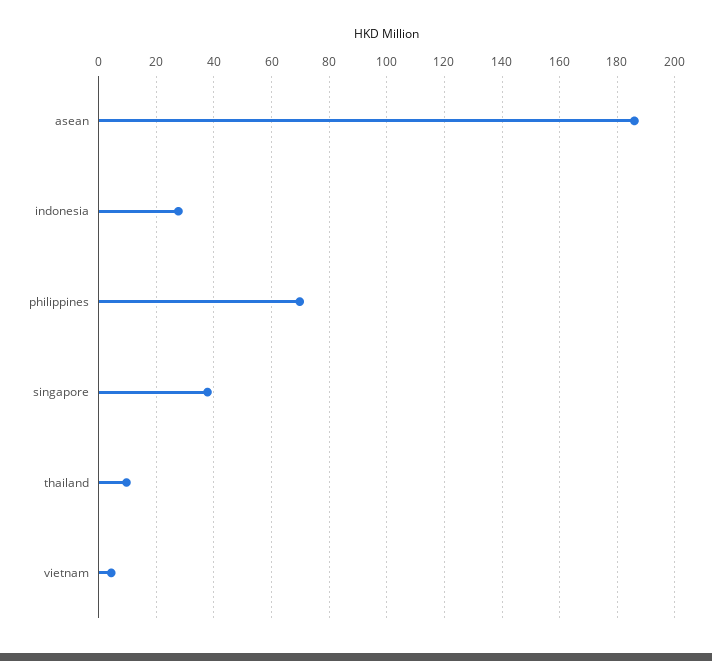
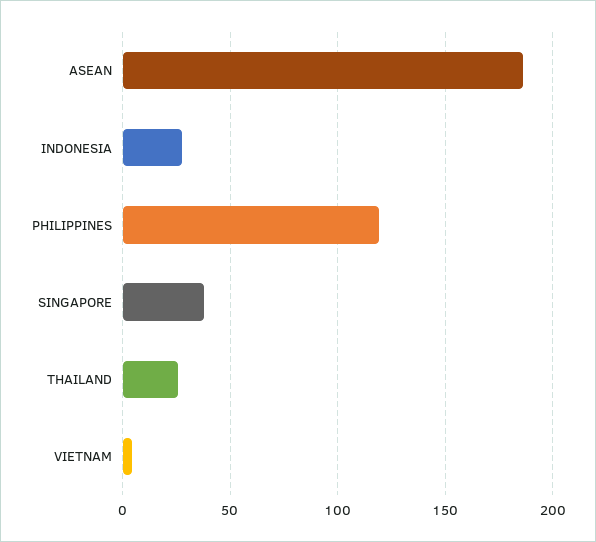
  {
    "asean": 185,
    "indonesia": 27.5,
-   "philippines": 70,
+   "philippines": 120,
    "singapore": 37.5,
-   "thailand": 10,
+   "thailand": 25,
    "vietnam": 5
  }

